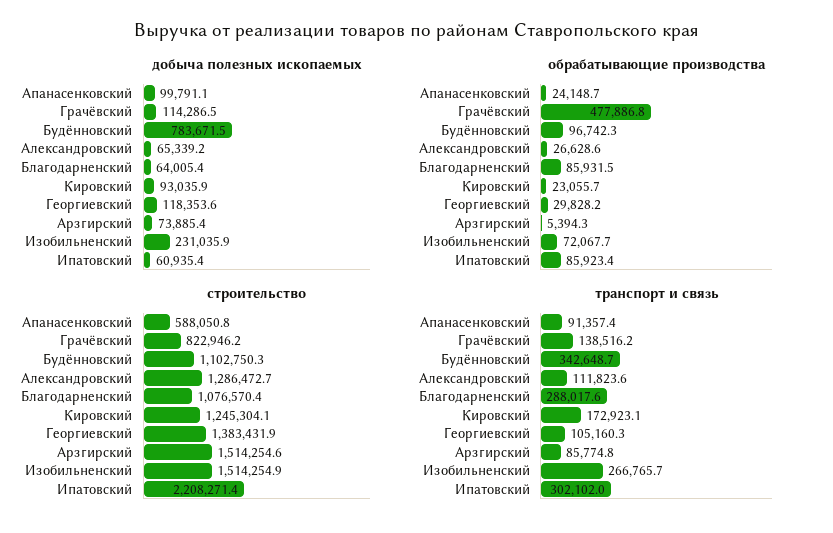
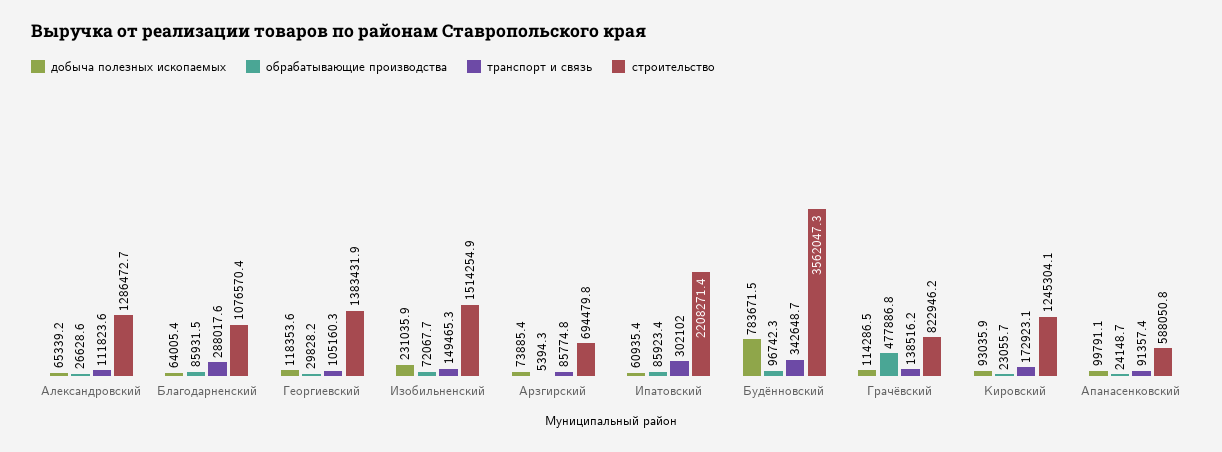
  {
    "добыча полезных ископаемых": {
      "Апанасенковский": 99791.1,
      "Грачёвский": 114286.5,
      "Будённовский": 783671.5,
      "Александровский": 65339.2,
      "Благодарненский": 64005.4,
      "Кировский": 93035.9,
      "Георгиевский": 118353.6,
      "Арзгирский": 73885.4,
      "Изобильненский": 231035.9,
      "Ипатовский": 60935.4
    },
    "обрабатывающие производства": {
      "Апанасенковский": 24148.7,
      "Грачёвский": 477886.8,
      "Будённовский": 96742.3,
      "Александровский": 26628.6,
      "Благодарненский": 85931.5,
      "Кировский": 23055.7,
      "Георгиевский": 29828.2,
      "Арзгирский": 5394.3,
      "Изобильненский": 72067.7,
      "Ипатовский": 85923.4
    },
    "строительство": {
      "Апанасенковский": 588050.8,
      "Грачёвский": 822946.2,
-     "Будённовский": 1102750.3,
+     "Будённовский": 3562047.3,
      "Александровский": 1286472.7,
      "Благодарненский": 1076570.4,
      "Кировский": 1245304.1,
      "Георгиевский": 1383431.9,
-     "Арзгирский": 1514254.6,
+     "Арзгирский": 694479.8,
      "Изобильненский": 1514254.9,
      "Ипатовский": 2208271.4
    },
    "транспорт и связь": {
      "Апанасенковский": 91357.4,
      "Грачёвский": 138516.2,
      "Будённовский": 342648.7,
      "Александровский": 111823.6,
      "Благодарненский": 288017.6,
      "Кировский": 172923.1,
      "Георгиевский": 105160.3,
      "Арзгирский": 85774.8,
-     "Изобильненский": 266765.7,
+     "Изобильненский": 149465.3,
      "Ипатовский": 302102
    }
  }

